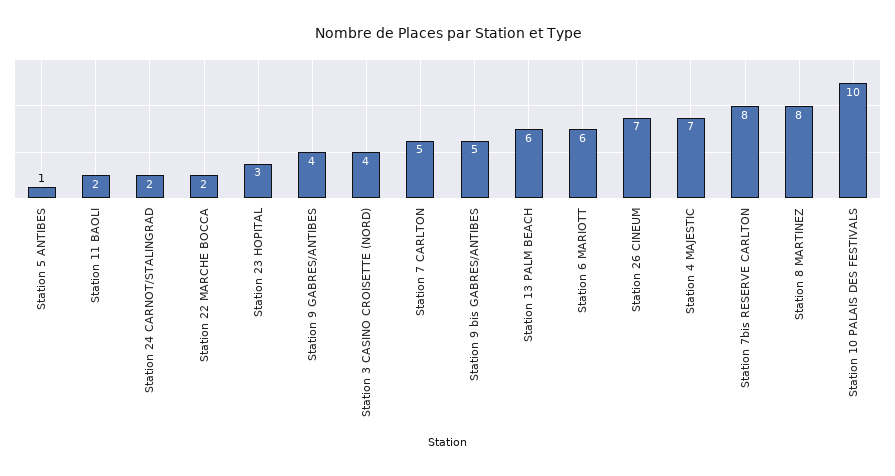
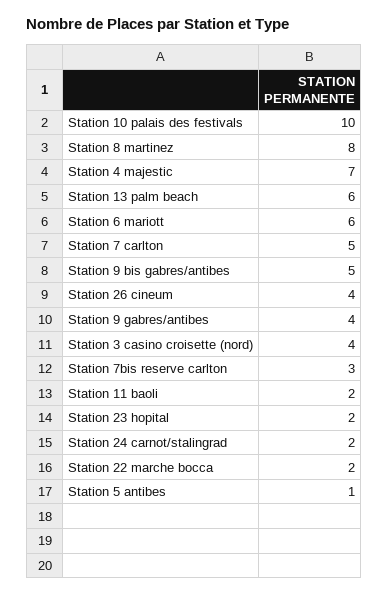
  {
    "Station 5 ANTIBES": 1,
    "Station 11 BAOLI": 2,
    "Station 24 CARNOT/STALINGRAD": 2,
    "Station 22 MARCHE BOCCA": 2,
-   "Station 23 HOPITAL": 3,
+   "Station 23 HOPITAL": 2,
    "Station 9 GABRES/ANTIBES": 4,
    "Station 3 CASINO CROISETTE (NORD)": 4,
    "Station 7 CARLTON": 5,
    "Station 9 bis GABRES/ANTIBES": 5,
    "Station 13 PALM BEACH": 6,
    "Station 6 MARIOTT": 6,
-   "Station 26 CINEUM": 7,
+   "Station 26 CINEUM": 4,
    "Station 4 MAJESTIC": 7,
-   "Station 7bis RESERVE CARLTON": 8,
+   "Station 7bis RESERVE CARLTON": 3,
    "Station 8 MARTINEZ": 8,
    "Station 10 PALAIS DES FESTIVALS": 10
  }

